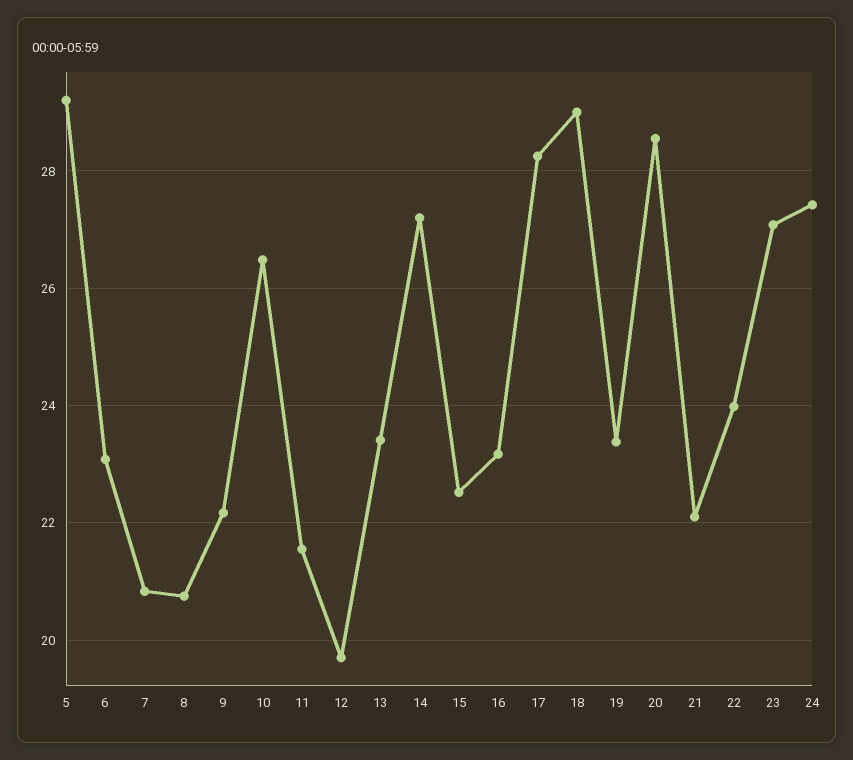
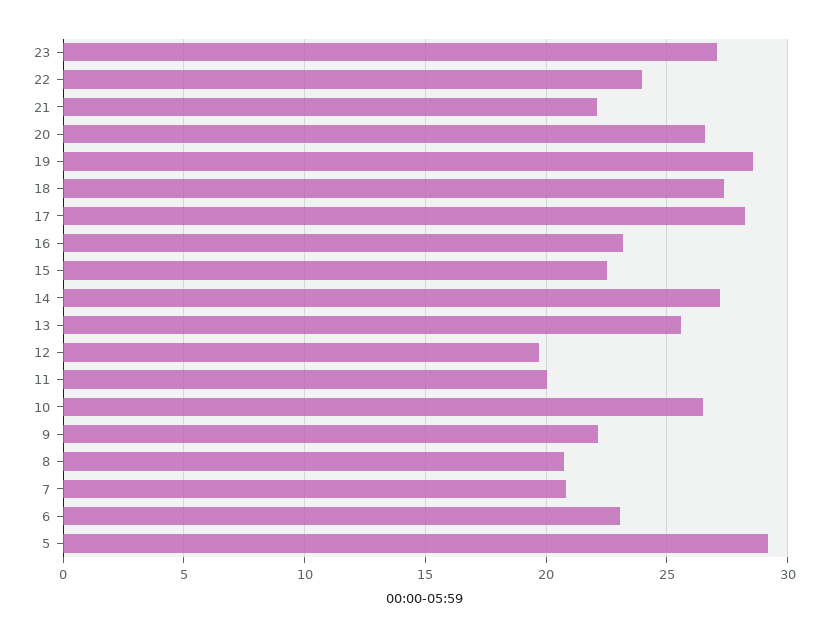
  {
    "5": 29.2,
    "6": 23,
    "7": 20.8,
    "8": 20.8,
    "9": 22.2,
    "10": 26.4,
-   "11": 21.6,
+   "11": 20,
    "12": 19.8,
-   "13": 23.4,
+   "13": 25.5,
    "14": 27.2,
    "15": 22.6,
    "16": 23.2,
    "17": 28.2,
-   "18": 29,
+   "18": 27.5,
-   "19": 23.4,
+   "19": 28.5,
-   "20": 28.6,
+   "20": 26.5,
    "21": 22.2,
    "22": 24,
-   "23": 27,
+   "23": 27
-   "24": 27.4
  }

